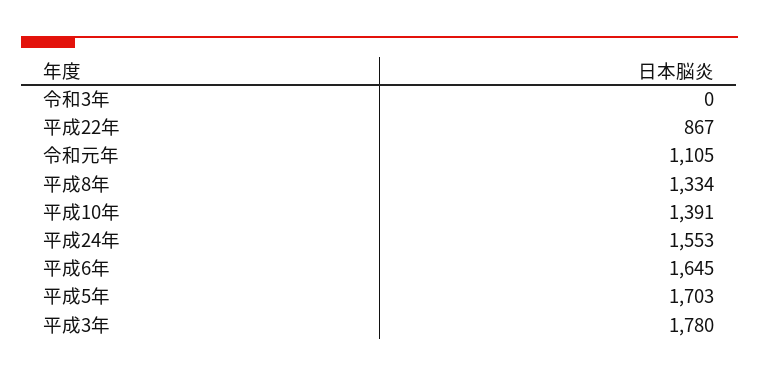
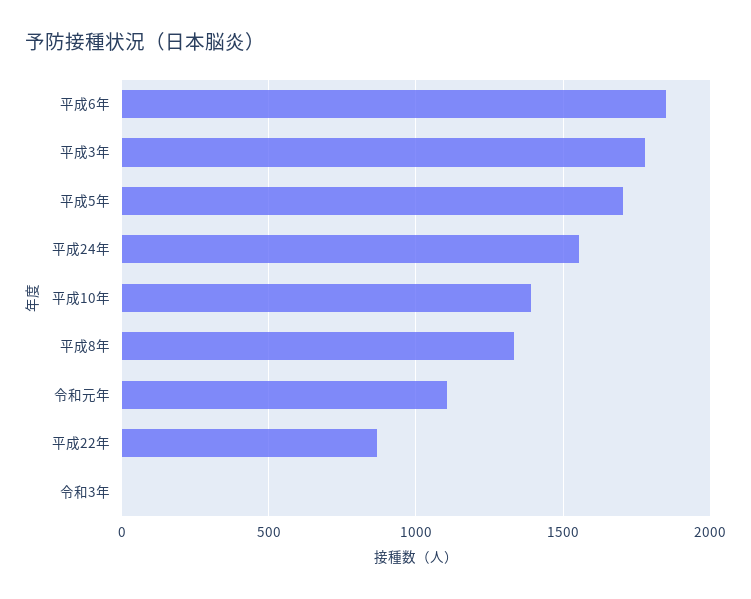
  {
    "令和3年": 0,
    "平成22年": 867,
    "令和元年": 1105,
    "平成8年": 1334,
    "平成10年": 1391,
    "平成24年": 1553,
-   "平成6年": 1645,
+   "平成6年": 1850,
    "平成5年": 1703,
    "平成3年": 1780
  }

